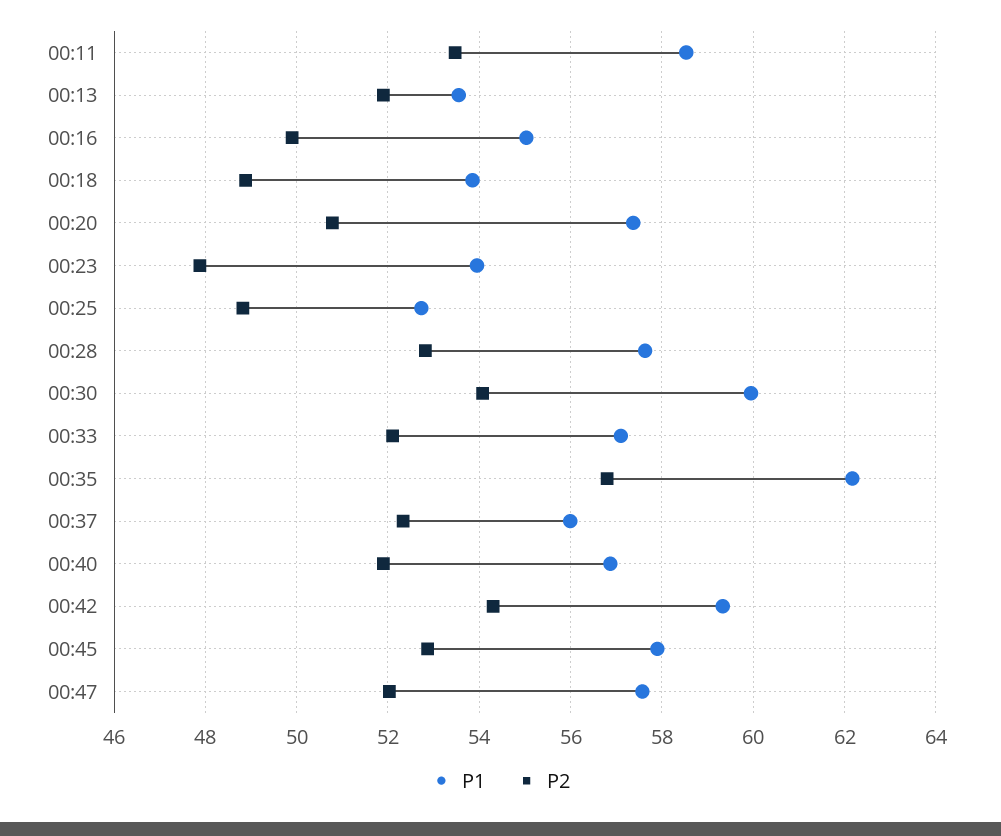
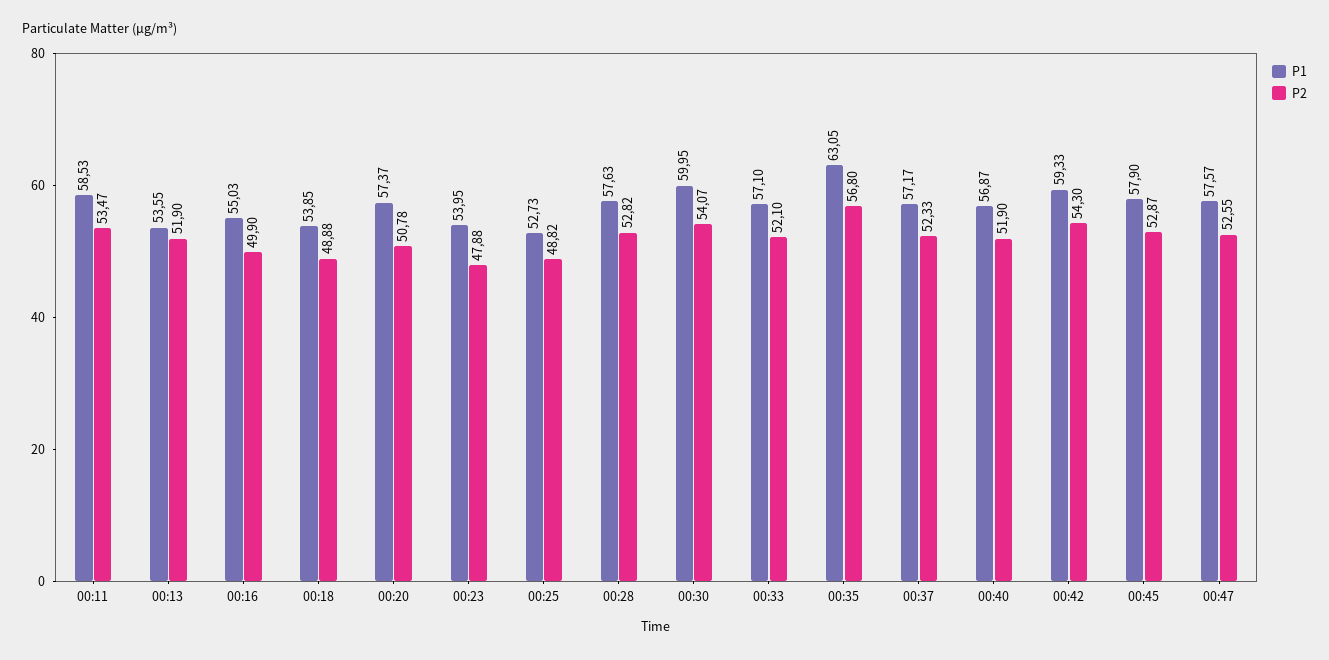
  {
    "P1": {
      "00:11": 58.53,
      "00:13": 53.55,
      "00:16": 55.03,
      "00:18": 53.85,
      "00:20": 57.37,
      "00:23": 53.95,
      "00:25": 52.73,
      "00:28": 57.63,
      "00:30": 59.95,
      "00:33": 57.1,
-     "00:35": 62.2,
+     "00:35": 63.05,
-     "00:37": 56,
+     "00:37": 57.17,
      "00:40": 56.87,
      "00:42": 59.33,
      "00:45": 57.9,
      "00:47": 57.57
    },
    "P2": {
      "00:11": 53.47,
      "00:13": 51.9,
      "00:16": 49.9,
      "00:18": 48.88,
      "00:20": 50.78,
      "00:23": 47.88,
      "00:25": 48.82,
      "00:28": 52.82,
      "00:30": 54.07,
      "00:33": 52.1,
      "00:35": 56.8,
      "00:37": 52.33,
      "00:40": 51.9,
      "00:42": 54.3,
      "00:45": 52.87,
-     "00:47": 52
+     "00:47": 52.55
    }
  }

